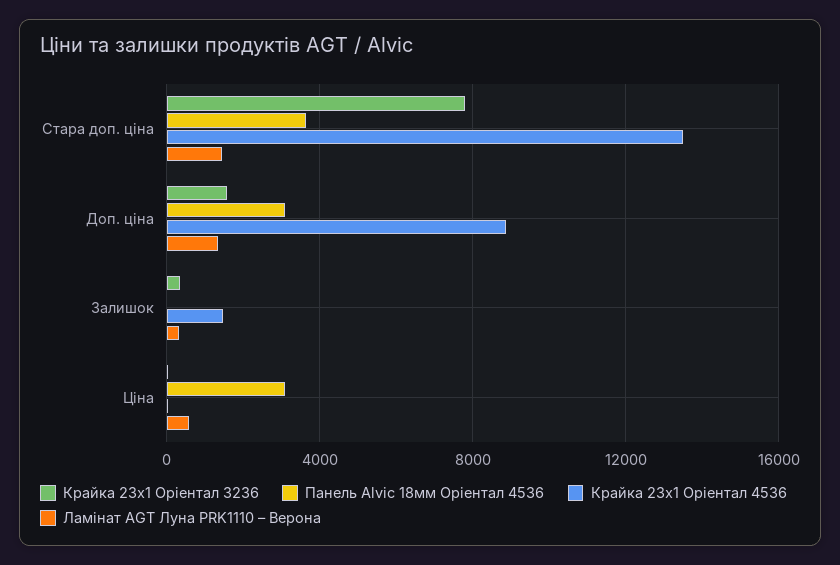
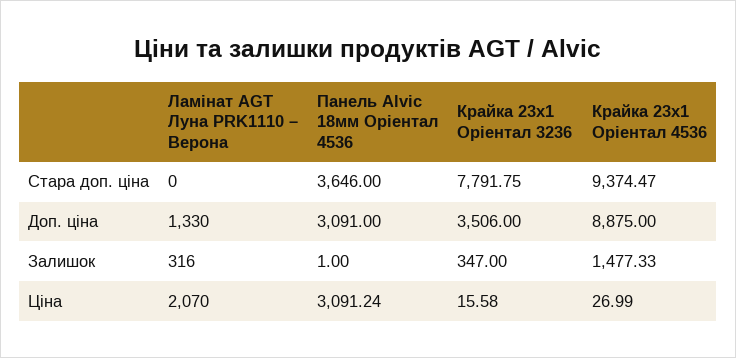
  {
    "Крайка 23x1 Oріентал 3236": {
      "Стара доп. ціна": 7791.75,
-     "Доп. ціна": 1500,
+     "Доп. ціна": 3506,
      "Залишок": 347,
      "Ціна": 15.58
    },
    "Панель Alvic 18мм Oріентал 4536": {
      "Стара доп. ціна": 3646,
      "Доп. ціна": 3091,
      "Залишок": 1,
      "Ціна": 3091.24
    },
    "Крайка 23x1 Oріентал 4536": {
-     "Стара доп. ціна": 13500,
+     "Стара доп. ціна": 9374.47,
      "Доп. ціна": 8875,
      "Залишок": 1477.33,
      "Ціна": 26.99
    },
    "Ламінат AGT Луна PRK1110 – Верона": {
-     "Стара доп. ціна": 1500,
+     "Стара доп. ціна": 0,
      "Доп. ціна": 1330,
      "Залишок": 316,
-     "Ціна": 500
+     "Ціна": 2070
    }
  }

